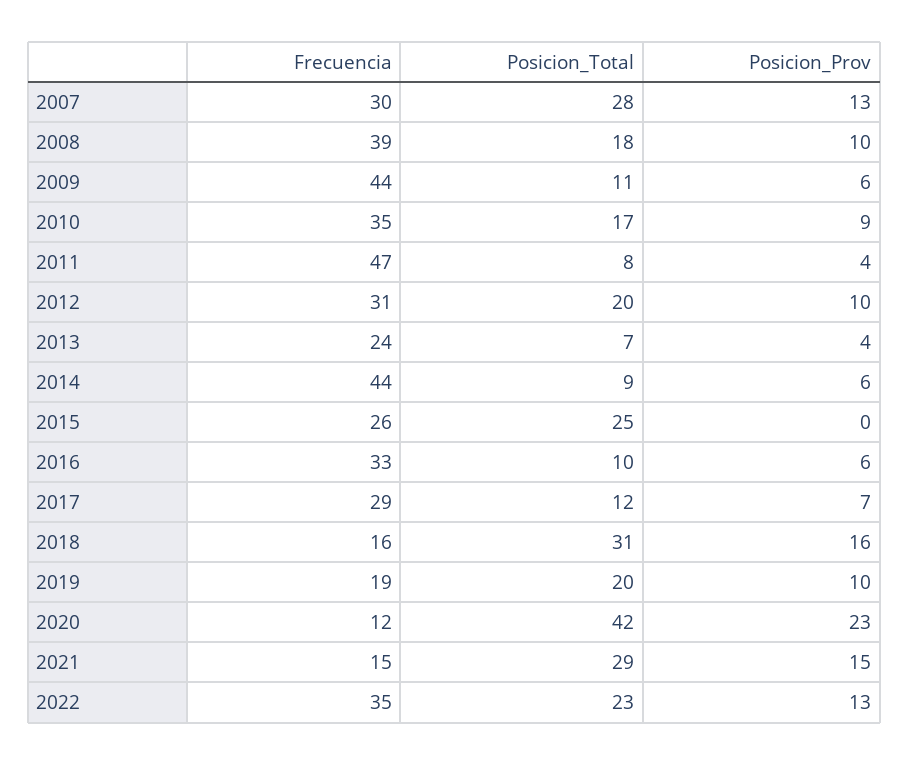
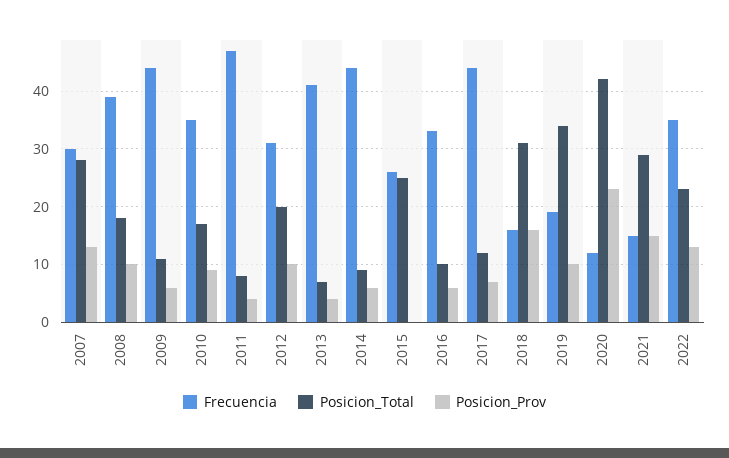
  {
    "Frecuencia": {
      "2007": 30,
      "2008": 39,
      "2009": 44,
      "2010": 35,
      "2011": 47,
      "2012": 31,
-     "2013": 24,
+     "2013": 40,
      "2014": 44,
      "2015": 26,
      "2016": 33,
-     "2017": 29,
+     "2017": 45,
      "2018": 16,
      "2019": 19,
      "2020": 12,
      "2021": 15,
      "2022": 35
    },
    "Posicion_Total": {
      "2007": 28,
      "2008": 18,
      "2009": 11,
      "2010": 17,
      "2011": 8,
      "2012": 20,
      "2013": 7,
      "2014": 9,
      "2015": 25,
      "2016": 10,
      "2017": 12,
      "2018": 31,
-     "2019": 20,
+     "2019": 35,
      "2020": 42,
      "2021": 29,
      "2022": 23
    },
    "Posicion_Prov": {
      "2007": 13,
      "2008": 10,
      "2009": 6,
      "2010": 9,
      "2011": 4,
      "2012": 10,
      "2013": 4,
      "2014": 6,
      "2015": 0,
      "2016": 6,
      "2017": 7,
      "2018": 16,
      "2019": 10,
      "2020": 23,
      "2021": 15,
      "2022": 13
    }
  }

